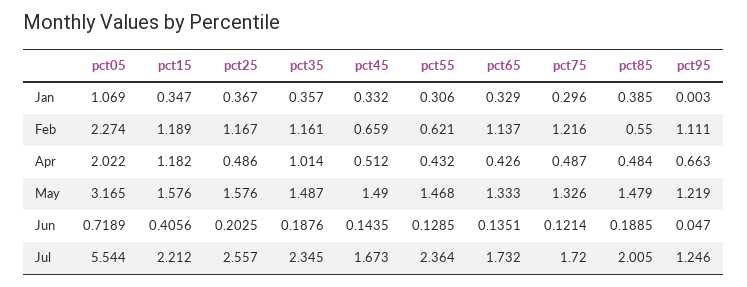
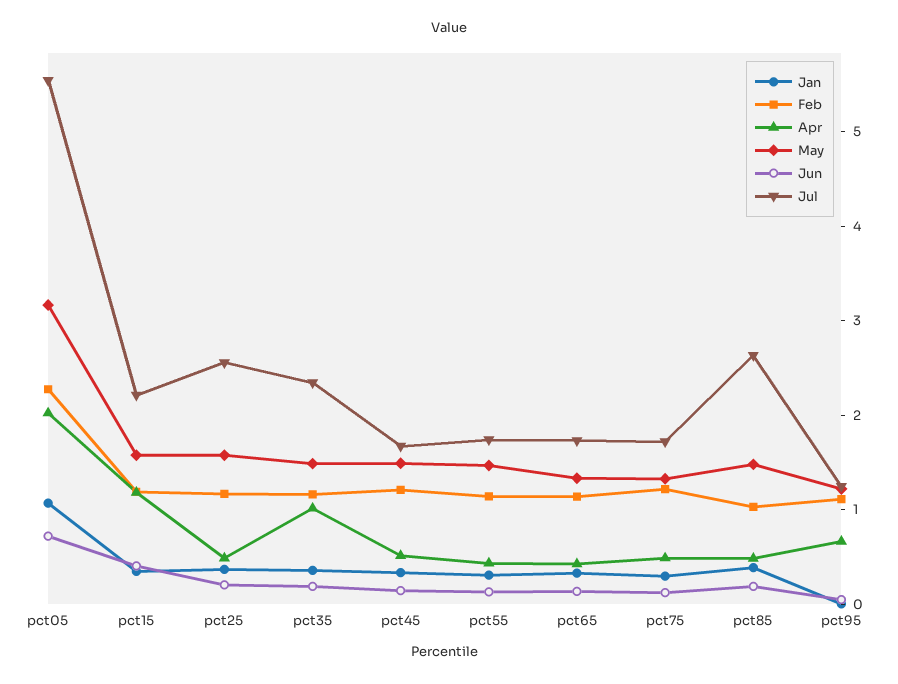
  {
    "Jan": {
      "pct05": 1.069,
      "pct15": 0.347,
      "pct25": 0.367,
      "pct35": 0.357,
      "pct45": 0.332,
      "pct55": 0.306,
      "pct65": 0.329,
      "pct75": 0.296,
      "pct85": 0.385,
      "pct95": 0.003
    },
    "Feb": {
      "pct05": 2.274,
      "pct15": 1.189,
      "pct25": 1.167,
      "pct35": 1.161,
-     "pct45": 0.659,
+     "pct45": 1.2,
-     "pct55": 0.621,
+     "pct55": 1.2,
      "pct65": 1.137,
      "pct75": 1.216,
-     "pct85": 0.55,
+     "pct85": 1,
      "pct95": 1.111
    },
    "Apr": {
      "pct05": 2.022,
      "pct15": 1.182,
      "pct25": 0.486,
      "pct35": 1.014,
      "pct45": 0.512,
      "pct55": 0.432,
      "pct65": 0.426,
      "pct75": 0.487,
      "pct85": 0.484,
      "pct95": 0.663
    },
    "May": {
      "pct05": 3.165,
      "pct15": 1.576,
      "pct25": 1.576,
      "pct35": 1.487,
      "pct45": 1.49,
      "pct55": 1.468,
      "pct65": 1.333,
      "pct75": 1.326,
      "pct85": 1.479,
      "pct95": 1.219
    },
    "Jun": {
      "pct05": 0.7189,
      "pct15": 0.4056,
      "pct25": 0.2025,
      "pct35": 0.1876,
      "pct45": 0.1435,
      "pct55": 0.1285,
      "pct65": 0.1351,
      "pct75": 0.1214,
      "pct85": 0.1885,
      "pct95": 0.047
    },
    "Jul": {
      "pct05": 5.544,
      "pct15": 2.212,
      "pct25": 2.557,
      "pct35": 2.345,
      "pct45": 1.673,
-     "pct55": 2.364,
+     "pct55": 1.8,
      "pct65": 1.732,
      "pct75": 1.72,
-     "pct85": 2.005,
+     "pct85": 2.6,
      "pct95": 1.246
    }
  }

